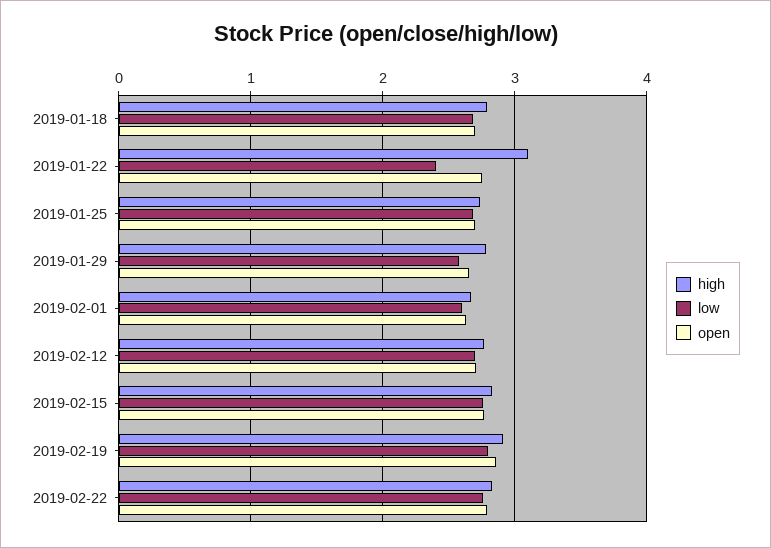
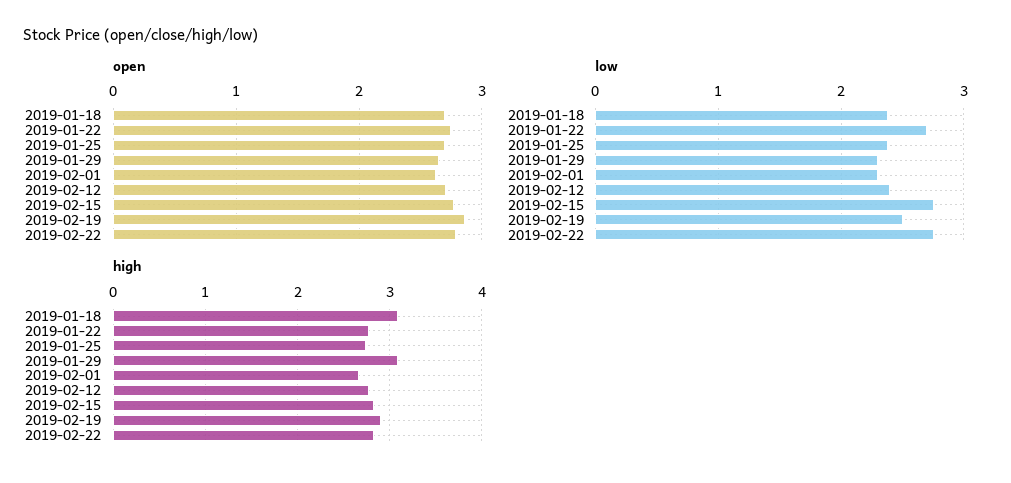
  {
    "high": {
-     "2019-01-18": 2.8,
+     "2019-01-18": 3.1,
-     "2019-01-22": 3.1,
+     "2019-01-22": 2.8,
      "2019-01-25": 2.7,
-     "2019-01-29": 2.8,
+     "2019-01-29": 3.1,
      "2019-02-01": 2.7,
      "2019-02-12": 2.8,
      "2019-02-15": 2.8,
      "2019-02-19": 2.9,
      "2019-02-22": 2.8
    },
    "low": {
-     "2019-01-18": 2.7,
+     "2019-01-18": 2.4,
-     "2019-01-22": 2.4,
+     "2019-01-22": 2.7,
-     "2019-01-25": 2.7,
+     "2019-01-25": 2.4,
-     "2019-01-29": 2.6,
+     "2019-01-29": 2.3,
-     "2019-02-01": 2.6,
+     "2019-02-01": 2.3,
-     "2019-02-12": 2.7,
+     "2019-02-12": 2.4,
      "2019-02-15": 2.8,
-     "2019-02-19": 2.8,
+     "2019-02-19": 2.5,
      "2019-02-22": 2.8
    },
    "open": {
      "2019-01-18": 2.7,
      "2019-01-22": 2.8,
      "2019-01-25": 2.7,
      "2019-01-29": 2.7,
      "2019-02-01": 2.6,
      "2019-02-12": 2.7,
      "2019-02-15": 2.8,
      "2019-02-19": 2.9,
      "2019-02-22": 2.8
    }
  }

